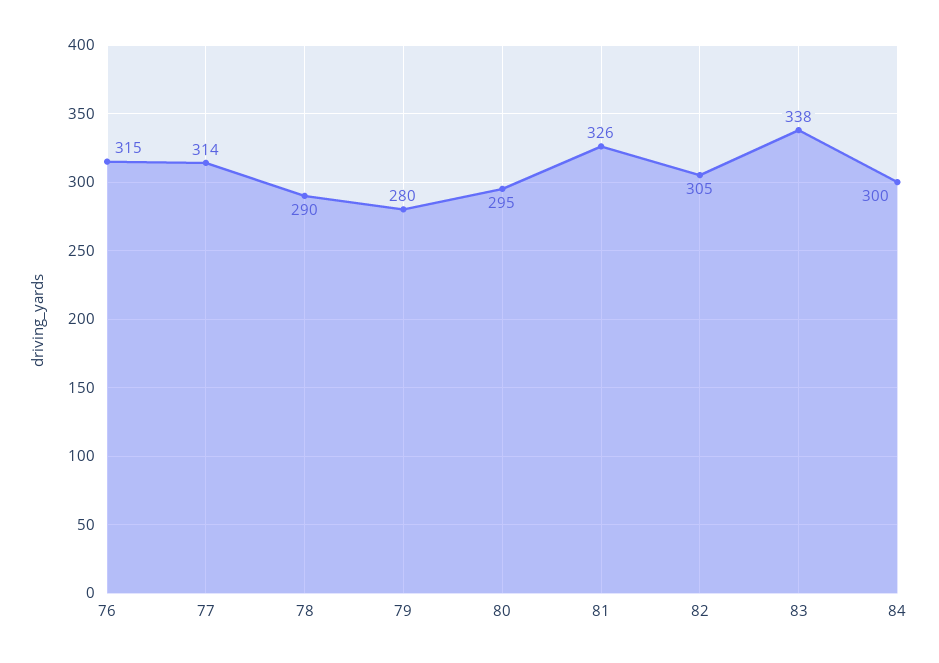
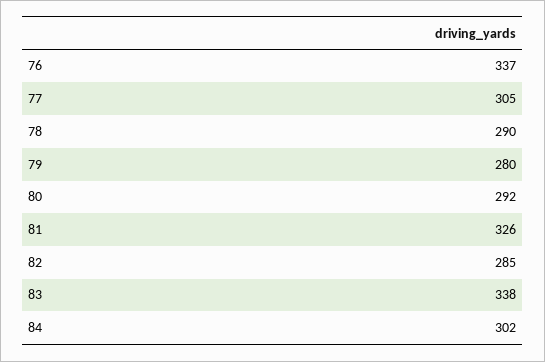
  {
-   "76": 315,
+   "76": 337,
-   "77": 314,
+   "77": 305,
    "78": 290,
    "79": 280,
-   "80": 295,
+   "80": 292,
    "81": 326,
-   "82": 305,
+   "82": 285,
    "83": 338,
-   "84": 300
+   "84": 302
  }

